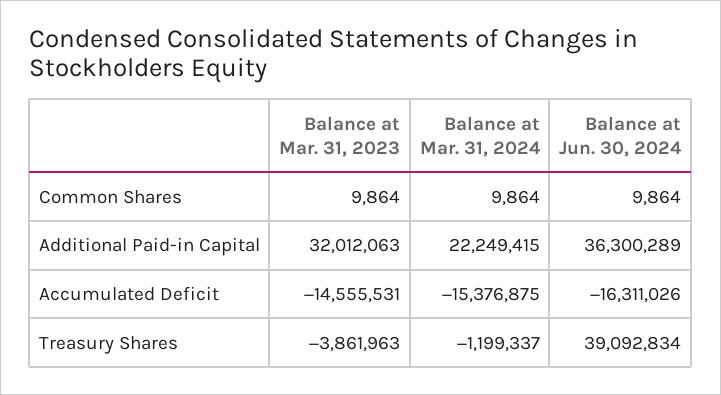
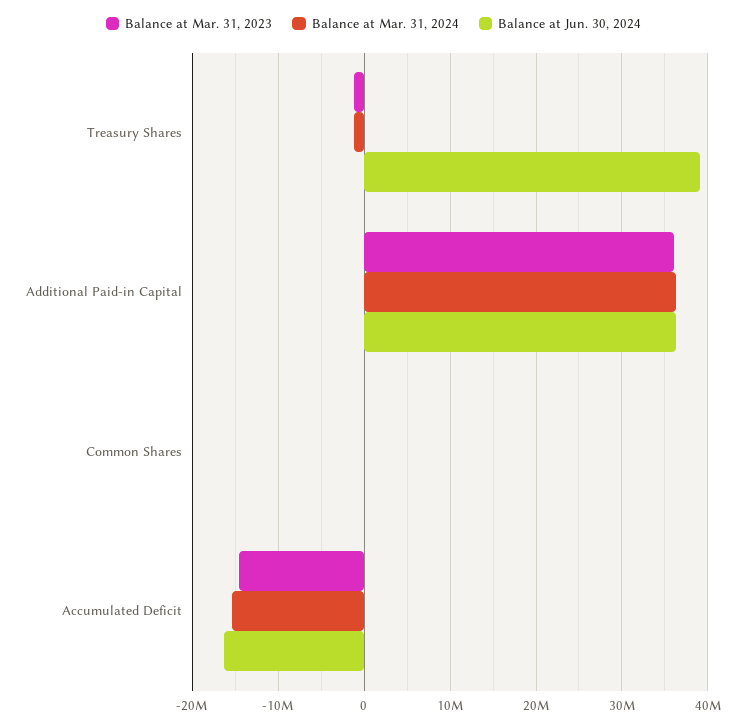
  {
    "Balance at Mar. 31, 2023": {
      "Common Shares": 9864,
-     "Additional Paid-in Capital": 32012063,
+     "Additional Paid-in Capital": 36000000,
      "Accumulated Deficit": -14555531,
-     "Treasury Shares": -3861963
+     "Treasury Shares": -1000000
    },
    "Balance at Mar. 31, 2024": {
      "Common Shares": 9864,
-     "Additional Paid-in Capital": 22249415,
+     "Additional Paid-in Capital": 36000000,
      "Accumulated Deficit": -15376875,
      "Treasury Shares": -1199337
    },
    "Balance at Jun. 30, 2024": {
      "Common Shares": 9864,
      "Additional Paid-in Capital": 36300289,
      "Accumulated Deficit": -16311026,
      "Treasury Shares": 39092834
    }
  }

